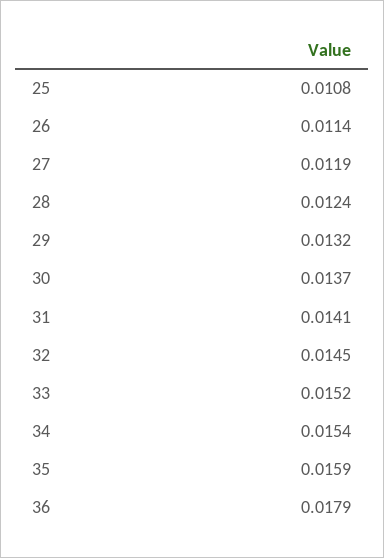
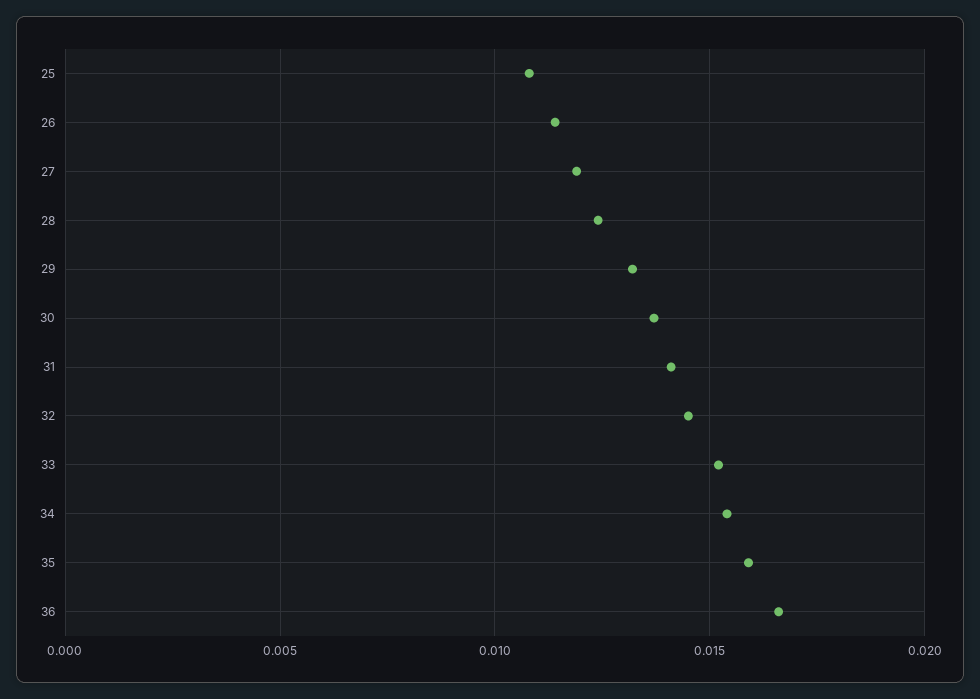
  {
    "25": 0.0108,
    "26": 0.0114,
    "27": 0.0119,
    "28": 0.0124,
    "29": 0.0132,
    "30": 0.0137,
    "31": 0.0141,
    "32": 0.0145,
    "33": 0.0152,
    "34": 0.0154,
    "35": 0.0159,
-   "36": 0.0179
+   "36": 0.0165
  }

